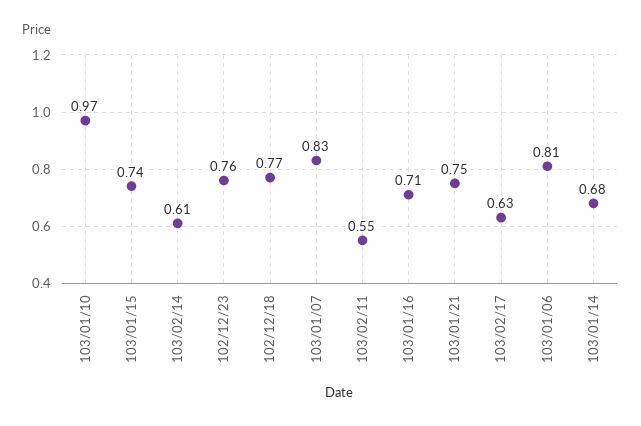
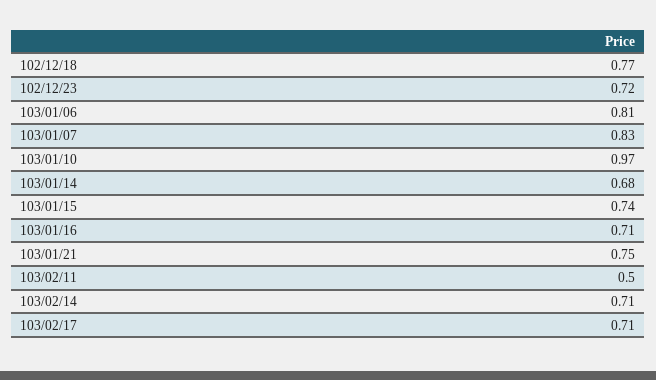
  {
    "103/01/10": 0.97,
    "103/01/15": 0.74,
-   "103/02/14": 0.61,
+   "103/02/14": 0.71,
-   "102/12/23": 0.76,
+   "102/12/23": 0.72,
    "102/12/18": 0.77,
    "103/01/07": 0.83,
-   "103/02/11": 0.55,
+   "103/02/11": 0.5,
    "103/01/16": 0.71,
    "103/01/21": 0.75,
-   "103/02/17": 0.63,
+   "103/02/17": 0.71,
    "103/01/06": 0.81,
    "103/01/14": 0.68
  }

